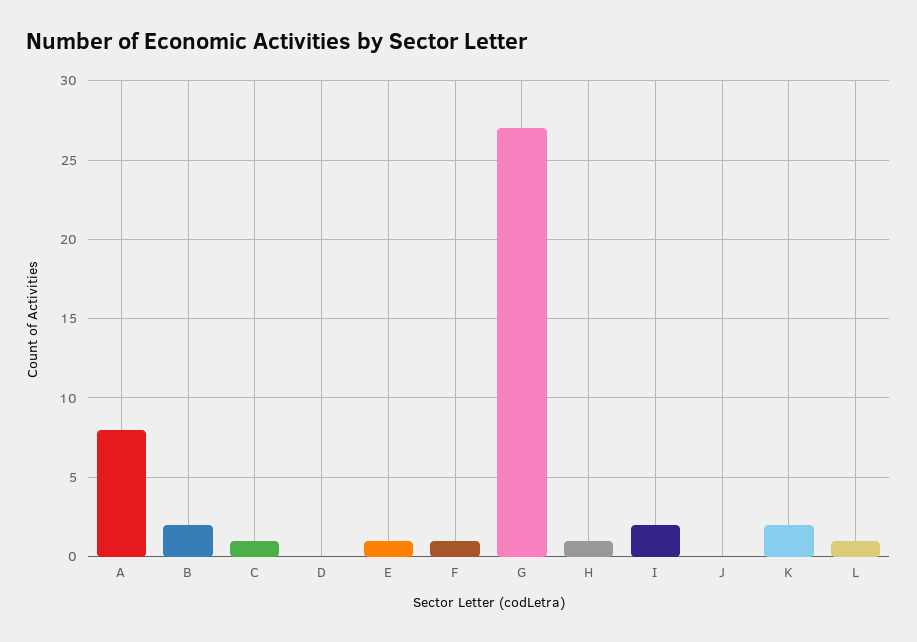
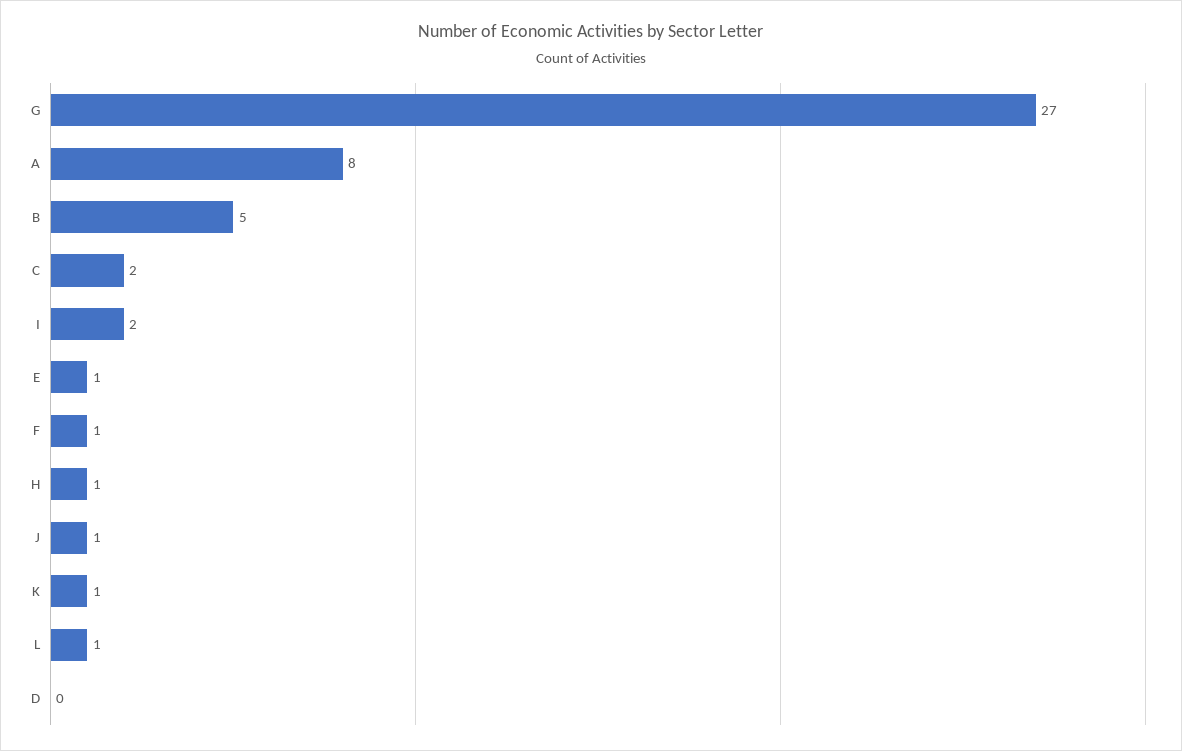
  {
    "A": 8,
-   "B": 2,
+   "B": 5,
-   "C": 1,
+   "C": 2,
    "D": 0,
    "E": 1,
    "F": 1,
    "G": 27,
    "H": 1,
    "I": 2,
-   "J": 0,
+   "J": 1,
-   "K": 2,
+   "K": 1,
    "L": 1
  }

